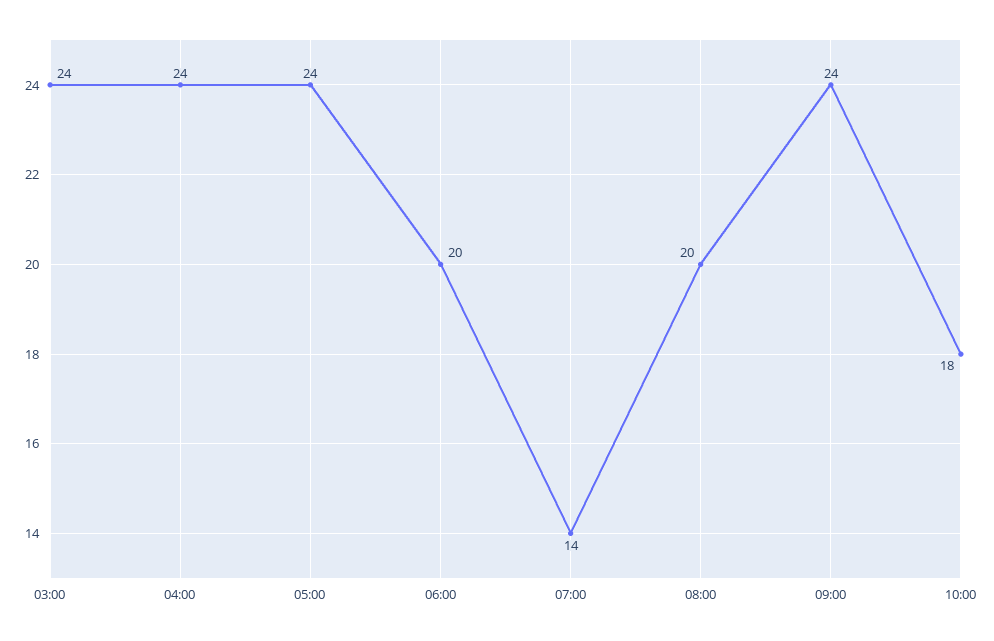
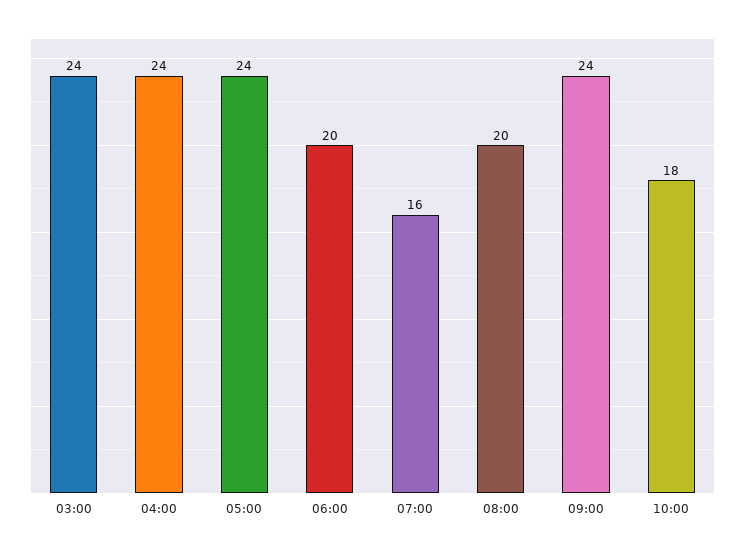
  {
    "03:00": 24,
    "04:00": 24,
    "05:00": 24,
    "06:00": 20,
-   "07:00": 14,
+   "07:00": 16,
    "08:00": 20,
    "09:00": 24,
    "10:00": 18
  }

